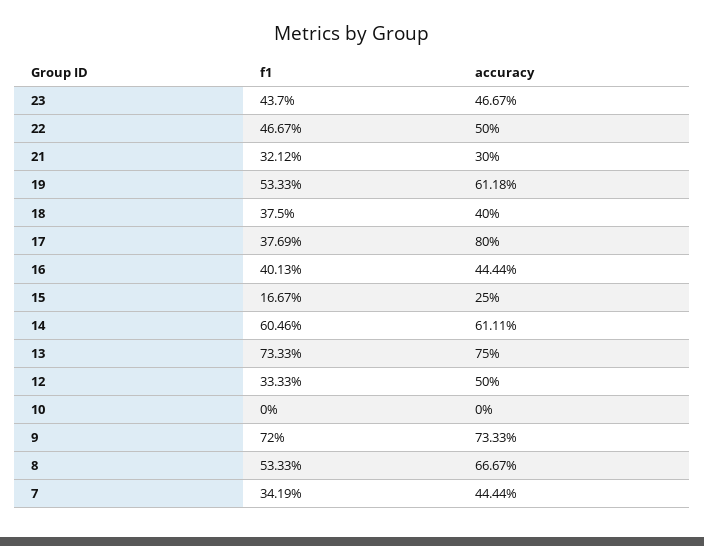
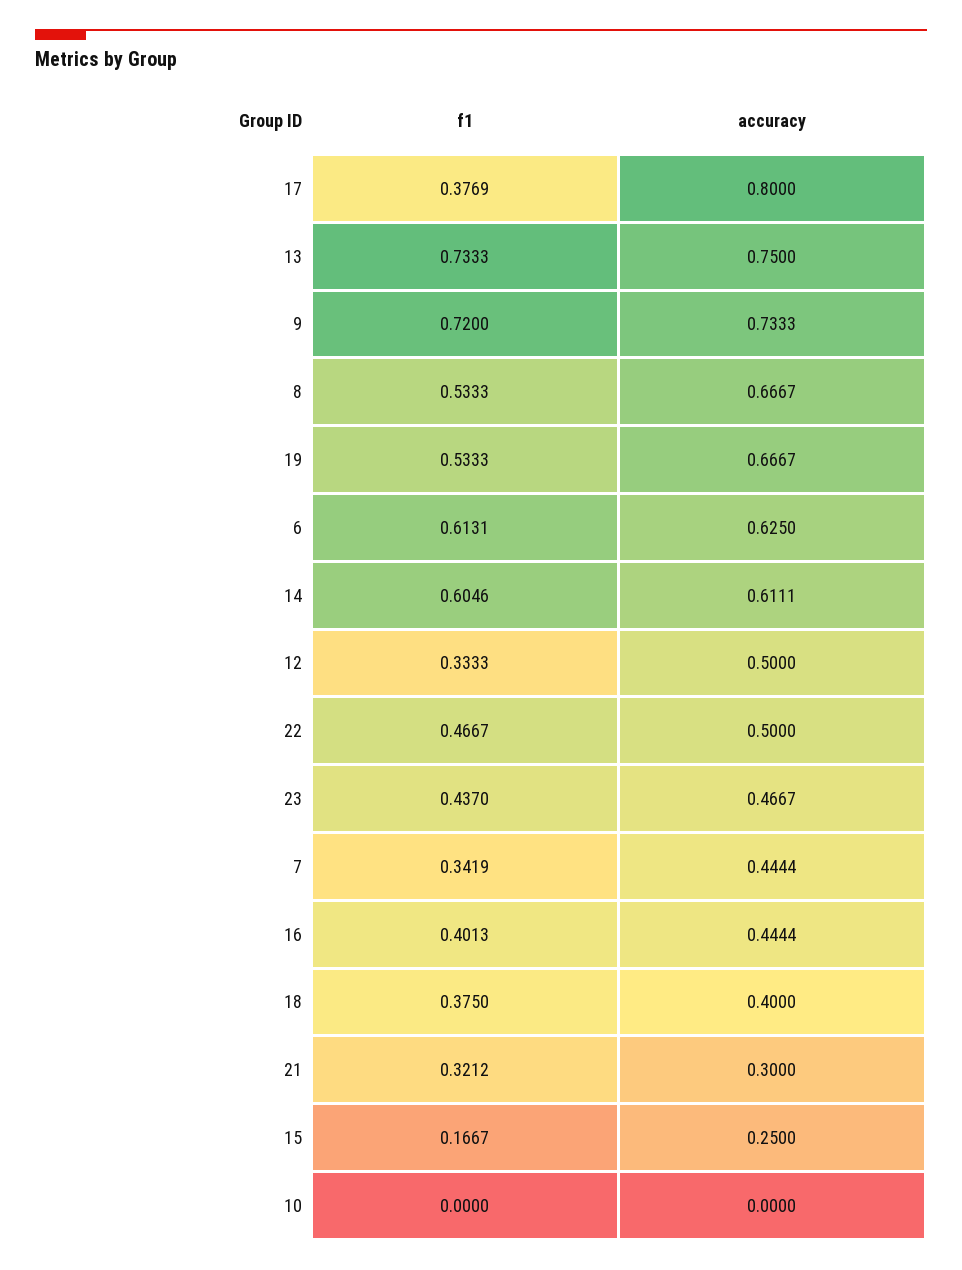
  {
    "f1": {
      "23": 0.437,
      "22": 0.4667,
      "21": 0.3212,
      "19": 0.5333,
      "18": 0.375,
      "17": 0.3769,
      "16": 0.4013,
      "15": 0.1667,
      "14": 0.6046,
      "13": 0.7333,
      "12": 0.3333,
      "10": 0,
      "9": 0.72,
      "8": 0.5333,
-     "7": 0.3419
+     "7": 0.3419,
+     "6": 0.6131
    },
    "accuracy": {
      "23": 0.4667,
      "22": 0.5,
      "21": 0.3,
-     "19": 0.6118,
+     "19": 0.6667,
      "18": 0.4,
      "17": 0.8,
      "16": 0.4444,
      "15": 0.25,
      "14": 0.6111,
      "13": 0.75,
      "12": 0.5,
      "10": 0,
      "9": 0.7333,
      "8": 0.6667,
-     "7": 0.4444
+     "7": 0.4444,
+     "6": 0.625
    }
  }

